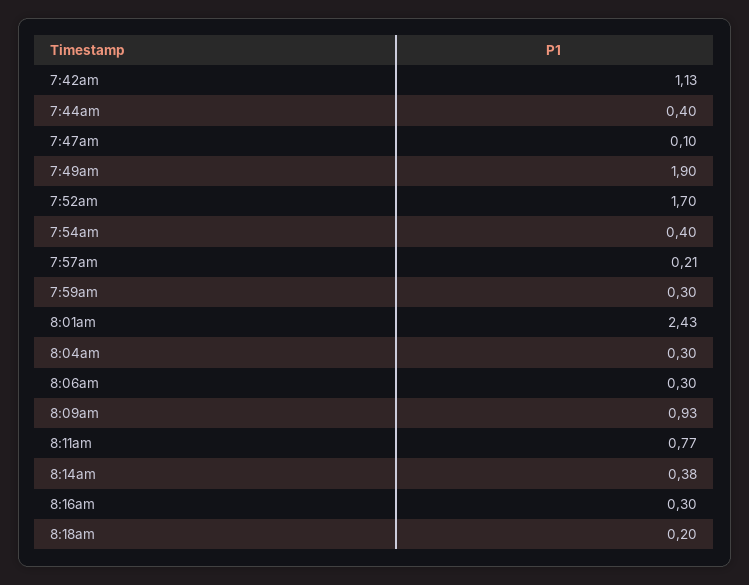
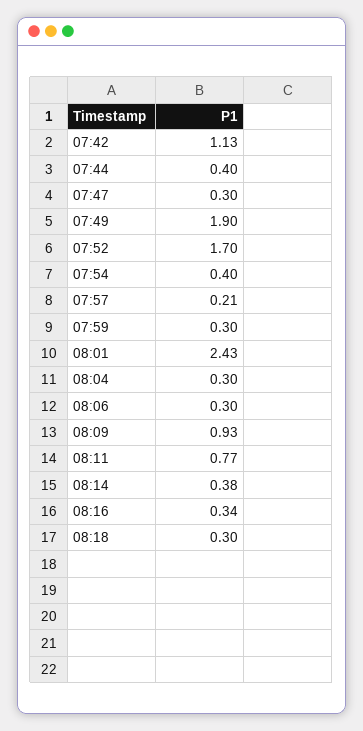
  {
    "7:42am": 1.13,
    "7:44am": 0.4,
-   "7:47am": 0.1,
+   "7:47am": 0.3,
    "7:49am": 1.9,
    "7:52am": 1.7,
    "7:54am": 0.4,
    "7:57am": 0.21,
    "7:59am": 0.3,
    "8:01am": 2.43,
    "8:04am": 0.3,
    "8:06am": 0.3,
    "8:09am": 0.93,
    "8:11am": 0.77,
    "8:14am": 0.38,
-   "8:16am": 0.3,
+   "8:16am": 0.34,
-   "8:18am": 0.2
+   "8:18am": 0.3
  }

